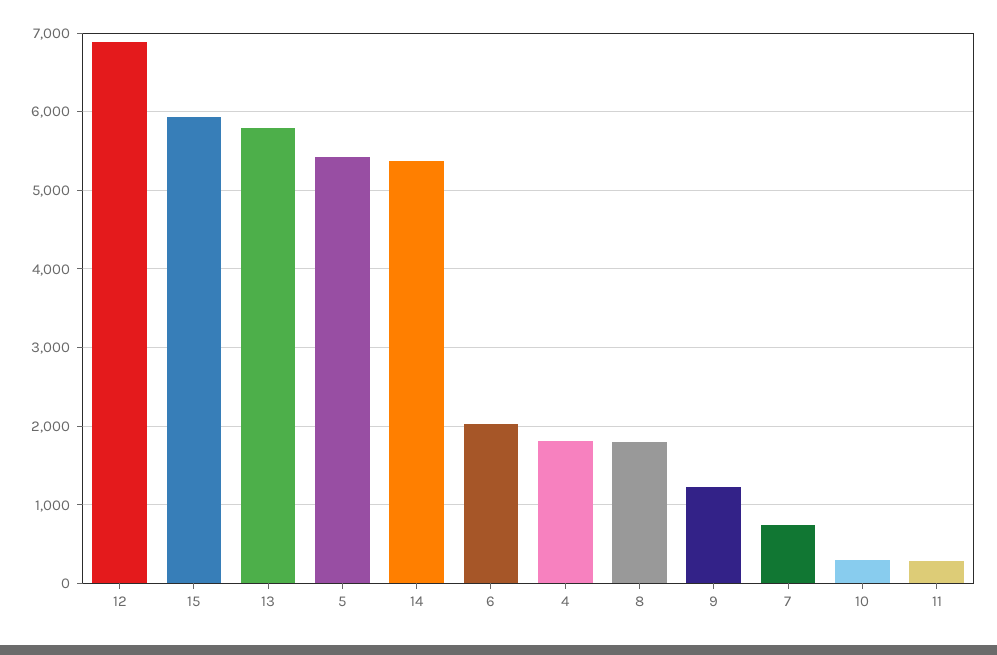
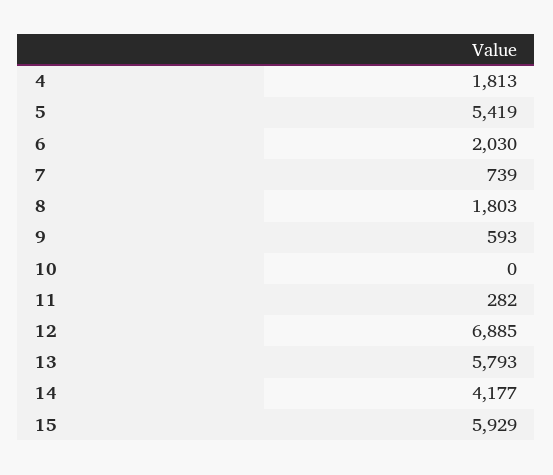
  {
    "12": 6885,
    "15": 5929,
    "13": 5793,
    "5": 5419,
-   "14": 5400,
+   "14": 4177,
    "6": 2030,
    "4": 1813,
    "8": 1803,
-   "9": 1200,
+   "9": 593,
    "7": 739,
-   "10": 300,
+   "10": 0,
    "11": 282
  }

